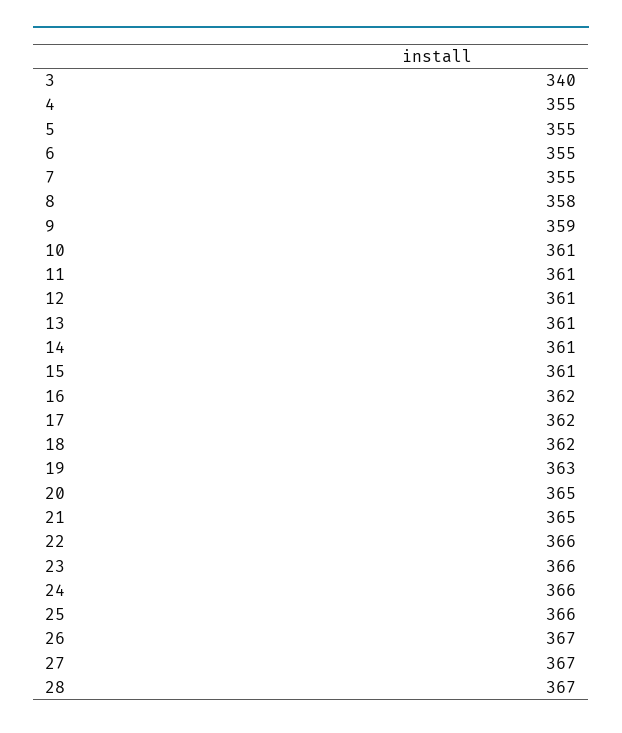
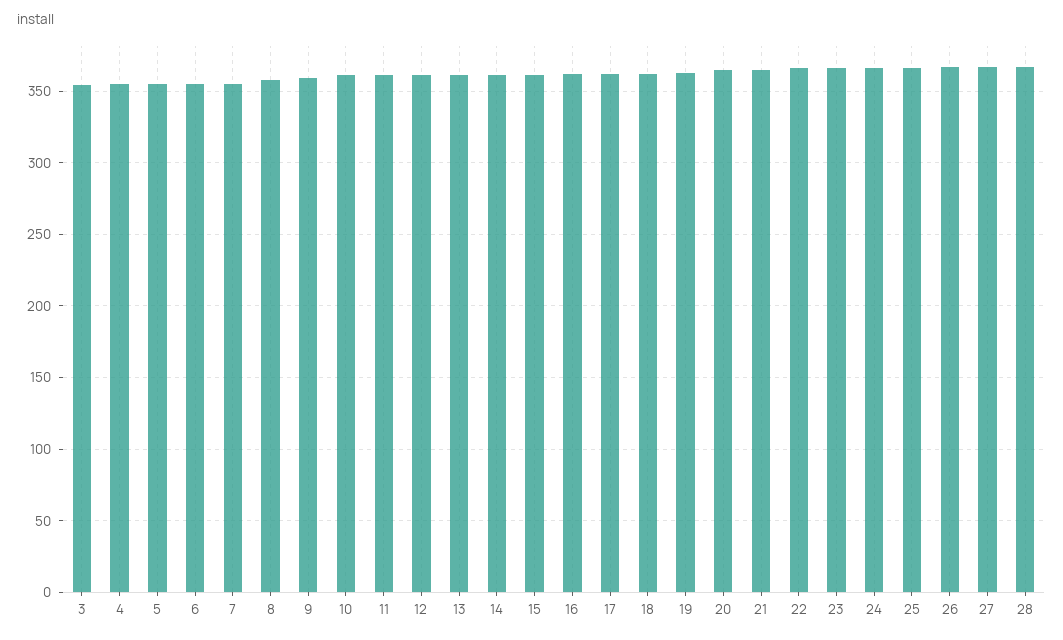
  {
-   "3": 340,
+   "3": 355,
    "4": 355,
    "5": 355,
    "6": 355,
    "7": 355,
    "8": 358,
    "9": 359,
    "10": 361,
    "11": 361,
    "12": 361,
    "13": 361,
    "14": 361,
    "15": 361,
    "16": 362,
    "17": 362,
    "18": 362,
    "19": 363,
    "20": 365,
    "21": 365,
    "22": 366,
    "23": 366,
    "24": 366,
    "25": 366,
    "26": 367,
    "27": 367,
    "28": 367
  }

